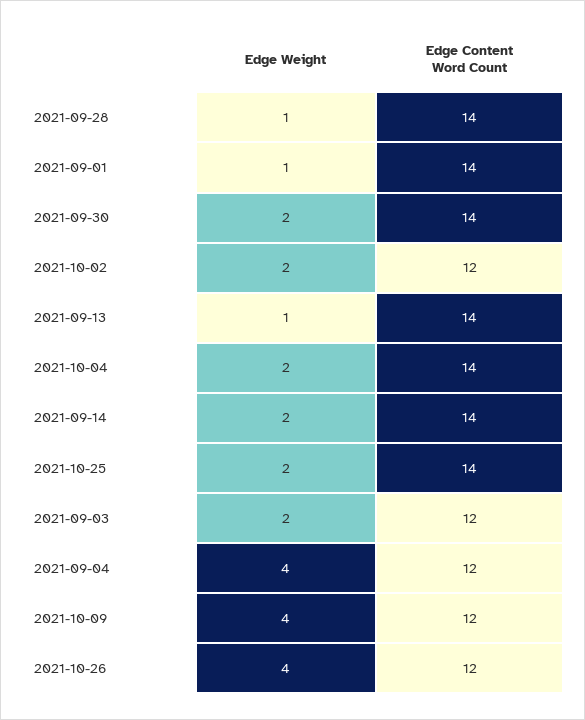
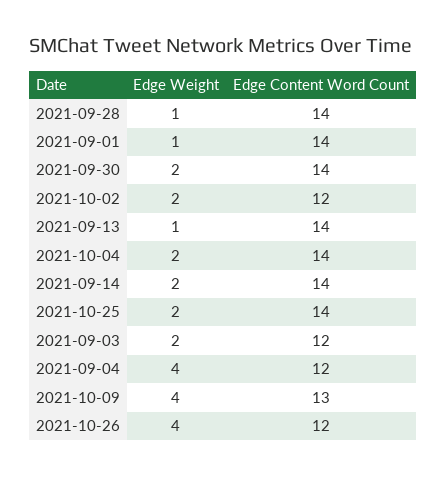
  {
    "Edge Weight": {
      "2021-09-28": 1,
      "2021-09-01": 1,
      "2021-09-30": 2,
      "2021-10-02": 2,
      "2021-09-13": 1,
      "2021-10-04": 2,
      "2021-09-14": 2,
      "2021-10-25": 2,
      "2021-09-03": 2,
      "2021-09-04": 4,
      "2021-10-09": 4,
      "2021-10-26": 4
    },
    "Edge Content Word Count": {
      "2021-09-28": 14,
      "2021-09-01": 14,
      "2021-09-30": 14,
      "2021-10-02": 12,
      "2021-09-13": 14,
      "2021-10-04": 14,
      "2021-09-14": 14,
      "2021-10-25": 14,
      "2021-09-03": 12,
      "2021-09-04": 12,
-     "2021-10-09": 12,
+     "2021-10-09": 13,
      "2021-10-26": 12
    }
  }

